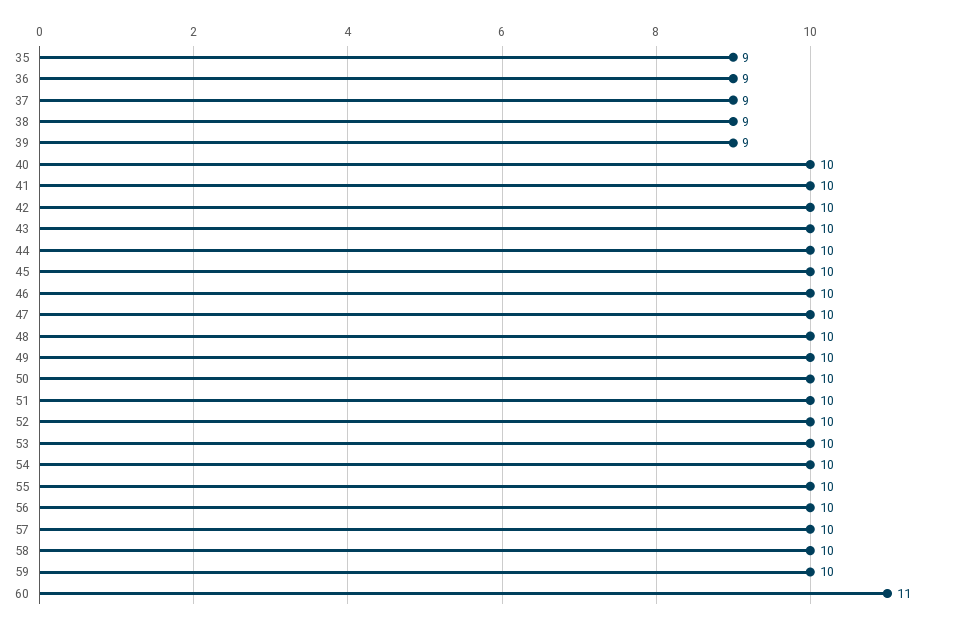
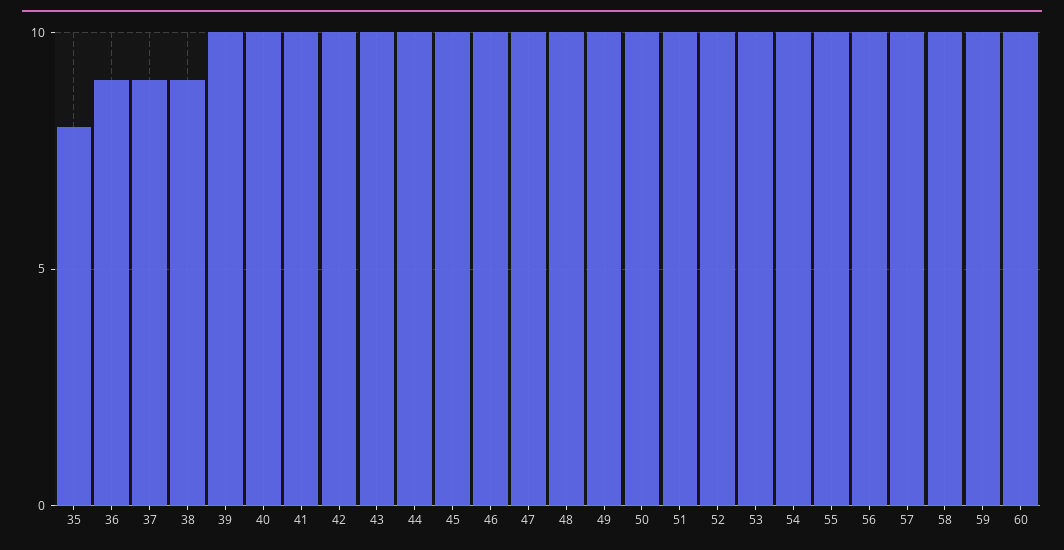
  {
-   "35": 9,
+   "35": 8,
    "36": 9,
    "37": 9,
    "38": 9,
-   "39": 9,
+   "39": 10,
    "40": 10,
    "41": 10,
    "42": 10,
    "43": 10,
    "44": 10,
    "45": 10,
    "46": 10,
    "47": 10,
    "48": 10,
    "49": 10,
    "50": 10,
    "51": 10,
    "52": 10,
    "53": 10,
    "54": 10,
    "55": 10,
    "56": 10,
    "57": 10,
    "58": 10,
    "59": 10,
-   "60": 11
+   "60": 10
  }

